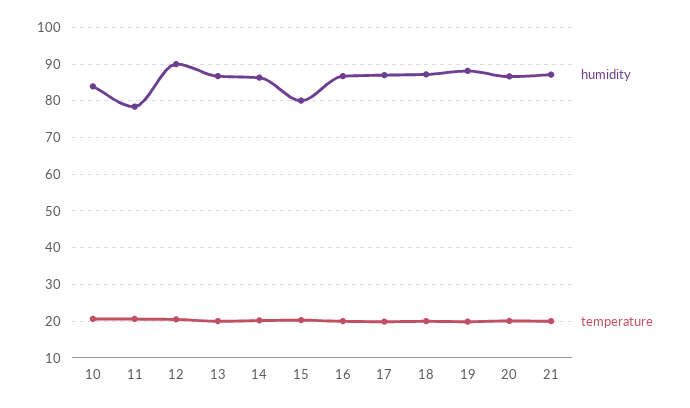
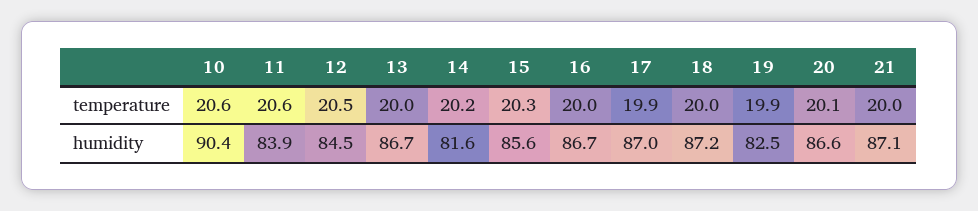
  {
    "humidity": {
-     "10": 84,
+     "10": 90.4,
-     "11": 78,
+     "11": 83.9,
-     "12": 90,
+     "12": 84.5,
      "13": 86.7,
-     "14": 86,
+     "14": 81.6,
-     "15": 80,
+     "15": 85.6,
      "16": 86.7,
      "17": 87,
      "18": 87.2,
-     "19": 88,
+     "19": 82.5,
      "20": 86.6,
      "21": 87.1
    },
    "temperature": {
      "10": 20.6,
      "11": 20.6,
      "12": 20.5,
      "13": 20,
      "14": 20.2,
      "15": 20.3,
      "16": 20,
      "17": 19.9,
      "18": 20,
      "19": 19.9,
      "20": 20.1,
      "21": 20
    }
  }

